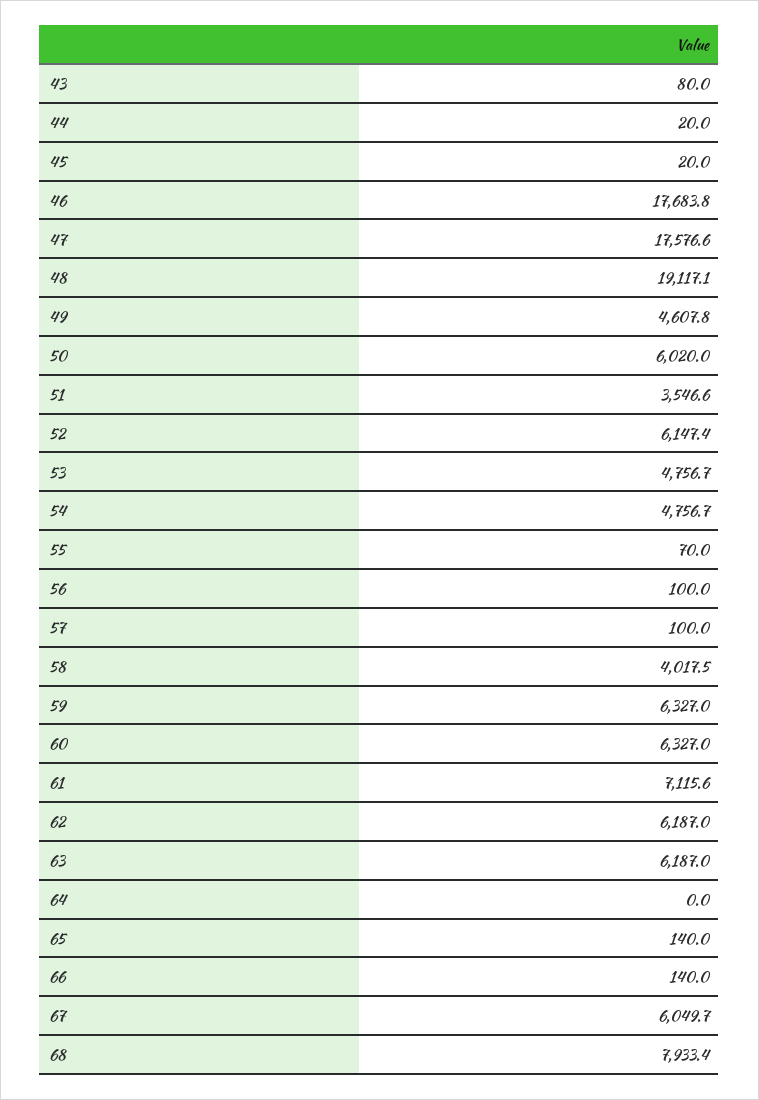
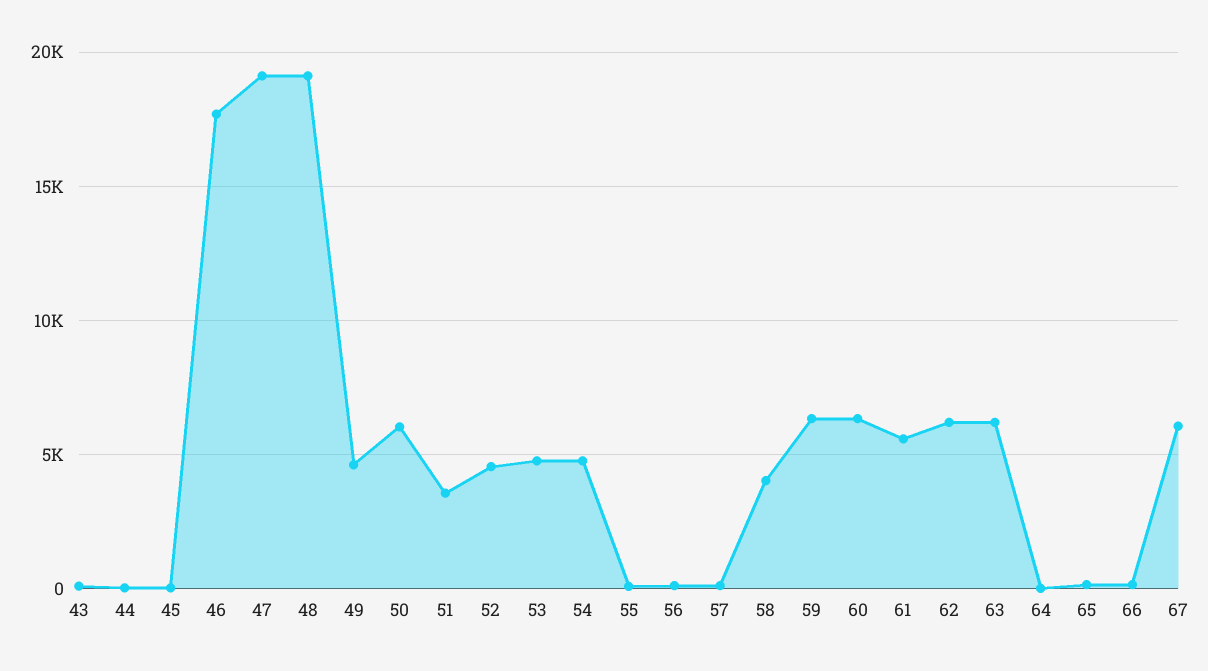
  {
    "43": 80,
    "44": 20,
    "45": 20,
    "46": 17683.8,
-   "47": 17576.6,
+   "47": 19000,
    "48": 19117.1,
    "49": 4607.8,
    "50": 6020,
    "51": 3546.6,
-   "52": 6147.4,
+   "52": 4500,
    "53": 4756.7,
    "54": 4756.7,
    "55": 70,
    "56": 100,
    "57": 100,
    "58": 4017.5,
    "59": 6327,
    "60": 6327,
-   "61": 7115.6,
+   "61": 5500,
    "62": 6187,
    "63": 6187,
    "64": 0,
    "65": 140,
    "66": 140,
-   "67": 6049.7,
+   "67": 6049.7
-   "68": 7933.4
  }

